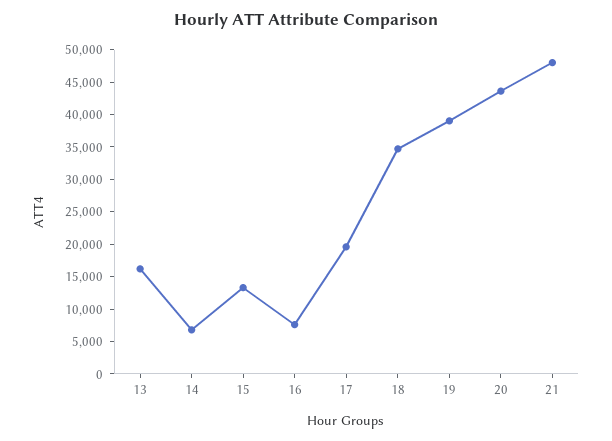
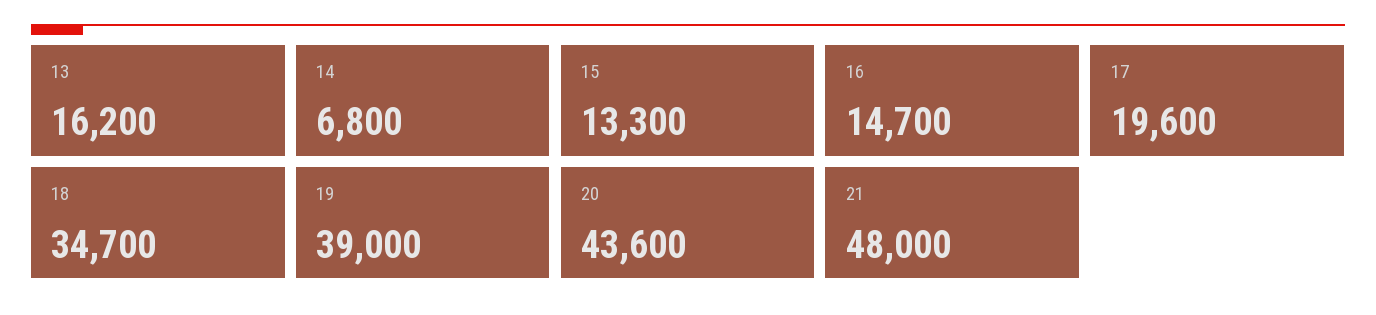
  {
    "13": 16200,
    "14": 6800,
    "15": 13300,
-   "16": 7500,
+   "16": 14700,
    "17": 19600,
    "18": 34700,
    "19": 39000,
    "20": 43600,
    "21": 48000
  }

